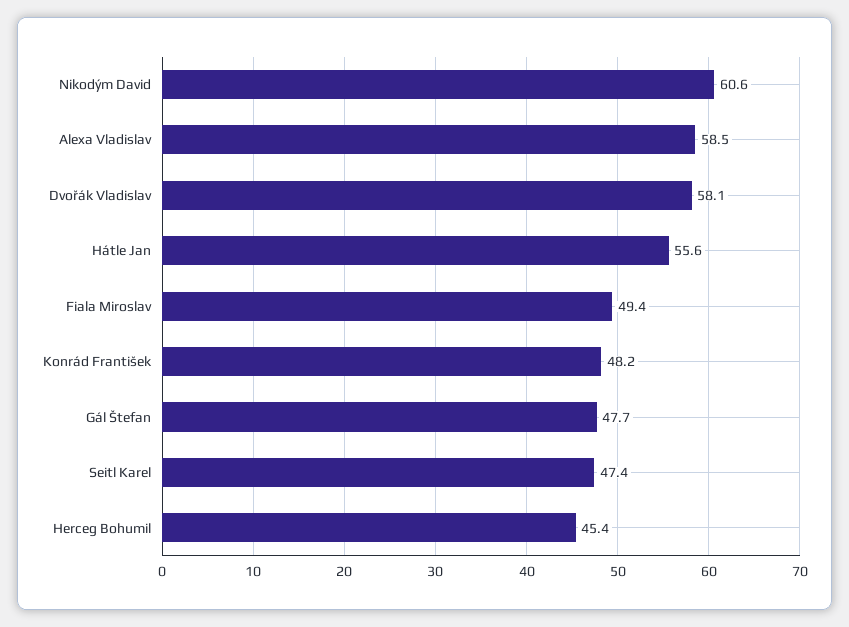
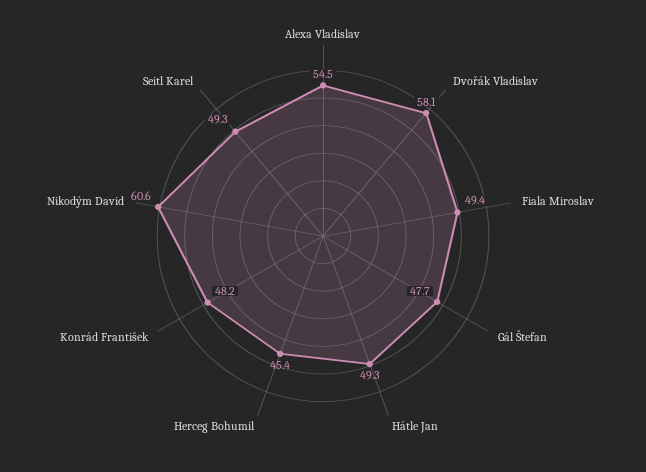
  {
    "Nikodým David": 60.6,
-   "Alexa Vladislav": 58.5,
+   "Alexa Vladislav": 54.5,
    "Dvořák Vladislav": 58.1,
-   "Hátle Jan": 55.6,
+   "Hátle Jan": 49.3,
    "Fiala Miroslav": 49.4,
    "Konrád František": 48.2,
    "Gál Štefan": 47.7,
-   "Seitl Karel": 47.4,
+   "Seitl Karel": 49.3,
    "Herceg Bohumil": 45.4
  }

